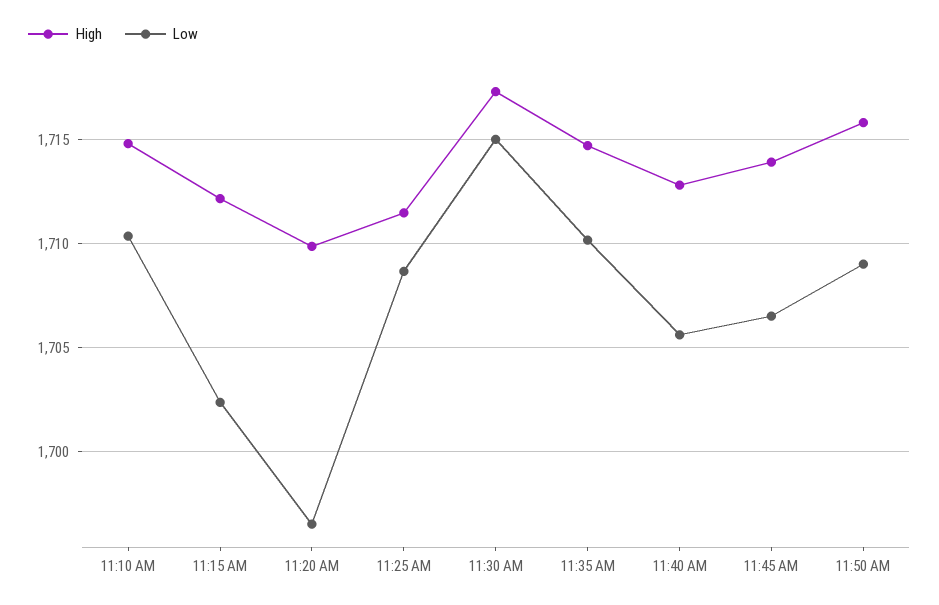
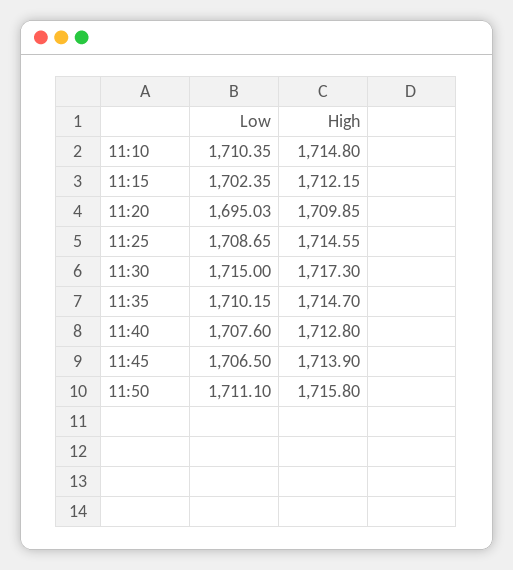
  {
    "High": {
      "11:10 AM": 1714.8,
      "11:15 AM": 1712.15,
      "11:20 AM": 1709.85,
-     "11:25 AM": 1711.5,
+     "11:25 AM": 1714.55,
      "11:30 AM": 1717.3,
      "11:35 AM": 1714.7,
      "11:40 AM": 1712.8,
      "11:45 AM": 1713.9,
      "11:50 AM": 1715.8
    },
    "Low": {
      "11:10 AM": 1710.35,
      "11:15 AM": 1702.35,
-     "11:20 AM": 1696.5,
+     "11:20 AM": 1695.03,
      "11:25 AM": 1708.65,
      "11:30 AM": 1715,
      "11:35 AM": 1710.15,
-     "11:40 AM": 1705.5,
+     "11:40 AM": 1707.6,
      "11:45 AM": 1706.5,
-     "11:50 AM": 1709
+     "11:50 AM": 1711.1
    }
  }

